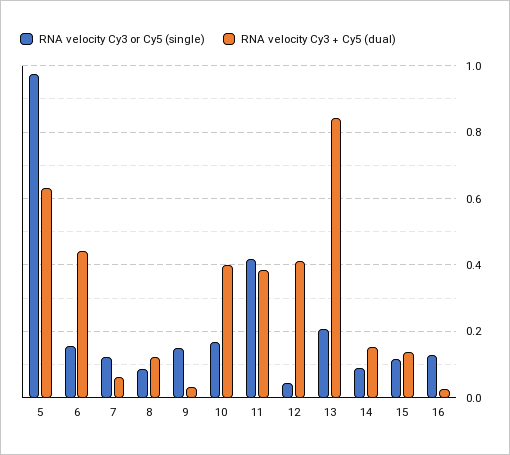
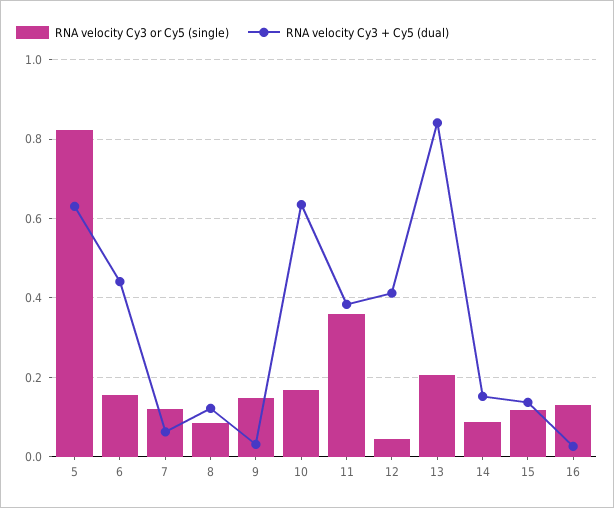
  {
    "RNA velocity Cy3 or Cy5 (single)": {
-     "5": 0.98,
+     "5": 0.82,
      "6": 0.16,
      "7": 0.12,
      "8": 0.08,
      "9": 0.14,
      "10": 0.16,
-     "11": 0.42,
+     "11": 0.36,
      "12": 0.04,
      "13": 0.2,
      "14": 0.08,
      "15": 0.12,
      "16": 0.12
    },
    "RNA velocity Cy3 + Cy5 (dual)": {
      "5": 0.64,
      "6": 0.44,
      "7": 0.06,
      "8": 0.12,
      "9": 0.04,
-     "10": 0.4,
+     "10": 0.64,
      "11": 0.38,
      "12": 0.42,
      "13": 0.84,
      "14": 0.16,
      "15": 0.14,
      "16": 0.02
    }
  }

